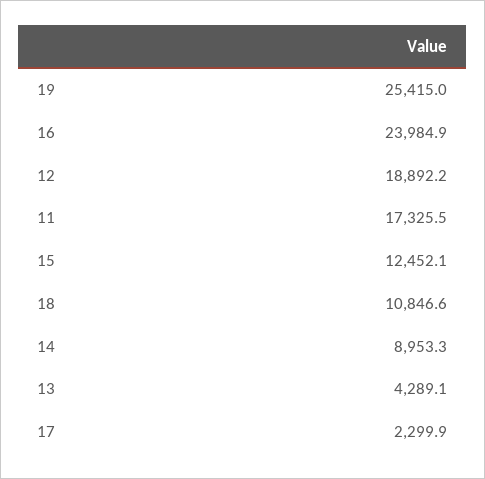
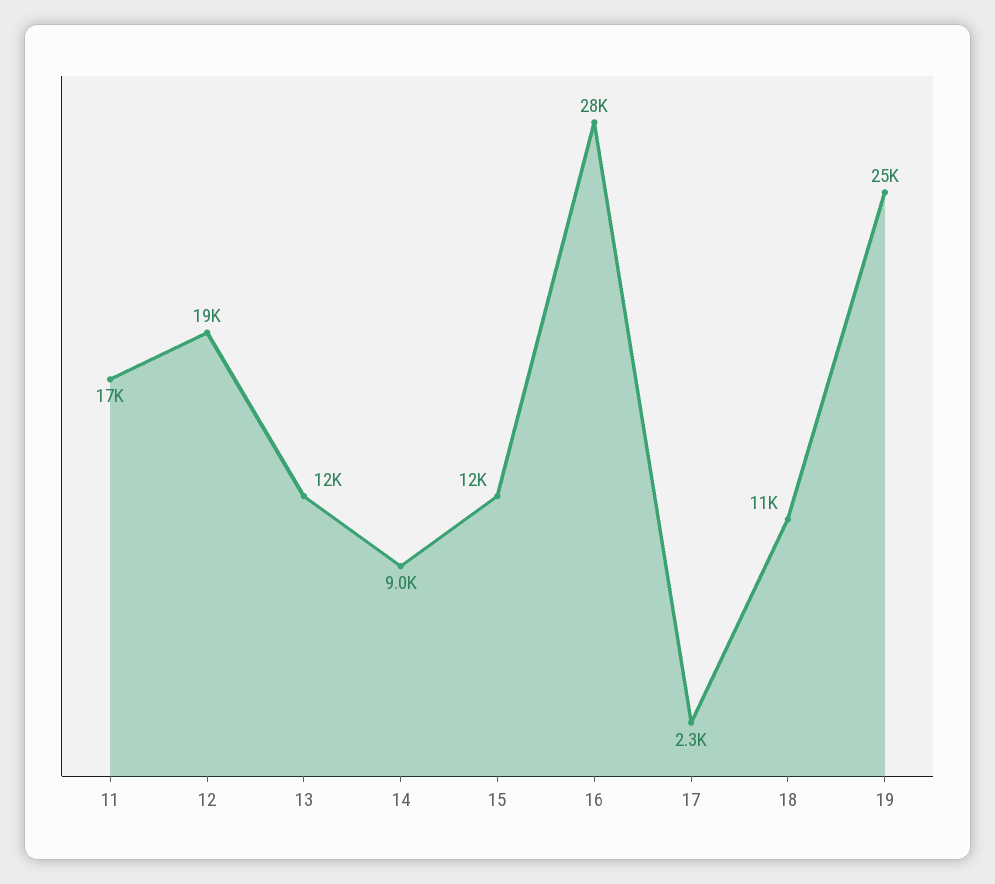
  {
    "19": 25415,
-   "16": 23984.9,
+   "16": 28000,
    "12": 18892.2,
    "11": 17325.5,
    "15": 12452.1,
    "18": 10846.6,
    "14": 8953.3,
-   "13": 4289.1,
+   "13": 12000,
    "17": 2299.9
  }

